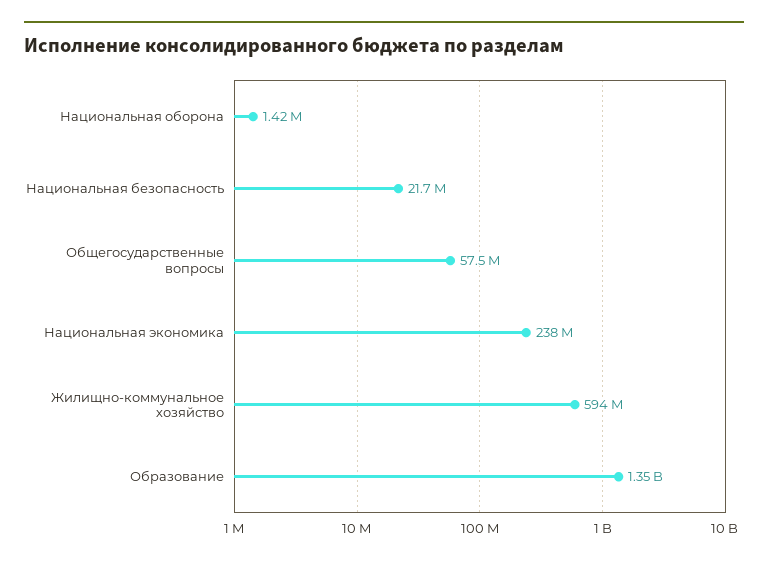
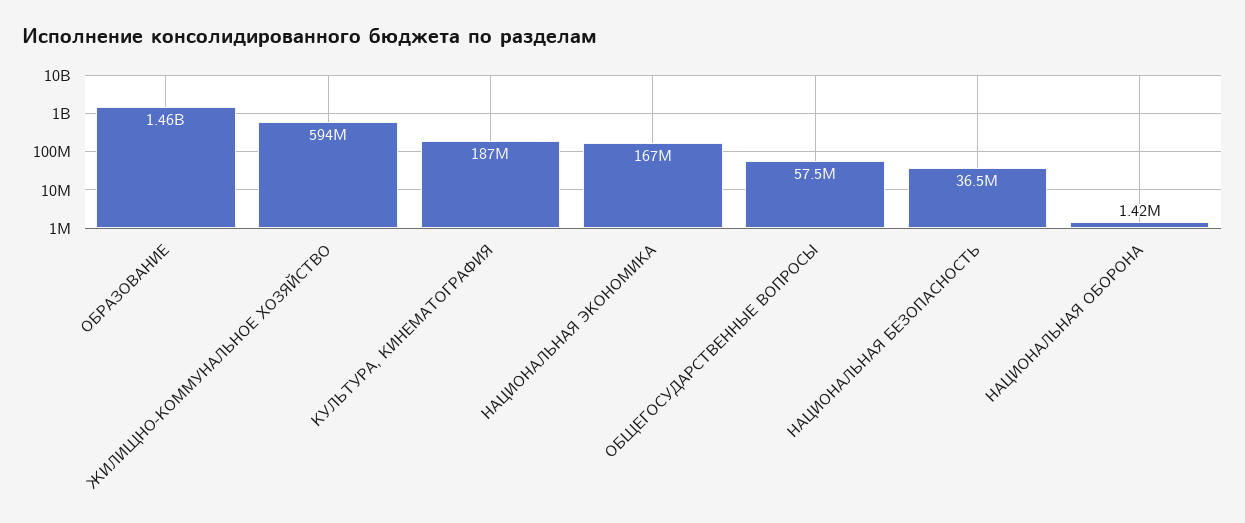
  {
    "Национальная оборона": 1420000,
-   "Национальная безопасность": 21700000,
+   "Национальная безопасность": 36500000,
    "Общегосударственные вопросы": 57500000,
-   "Национальная экономика": 238000000,
+   "Национальная экономика": 167000000,
    "Жилищно-коммунальное хозяйство": 594000000,
-   "Образование": 1350000000
+   "Образование": 1460000000,
+   "КУЛЬТУРА, КИНЕМАТОГРАФИЯ": 187000000
  }

